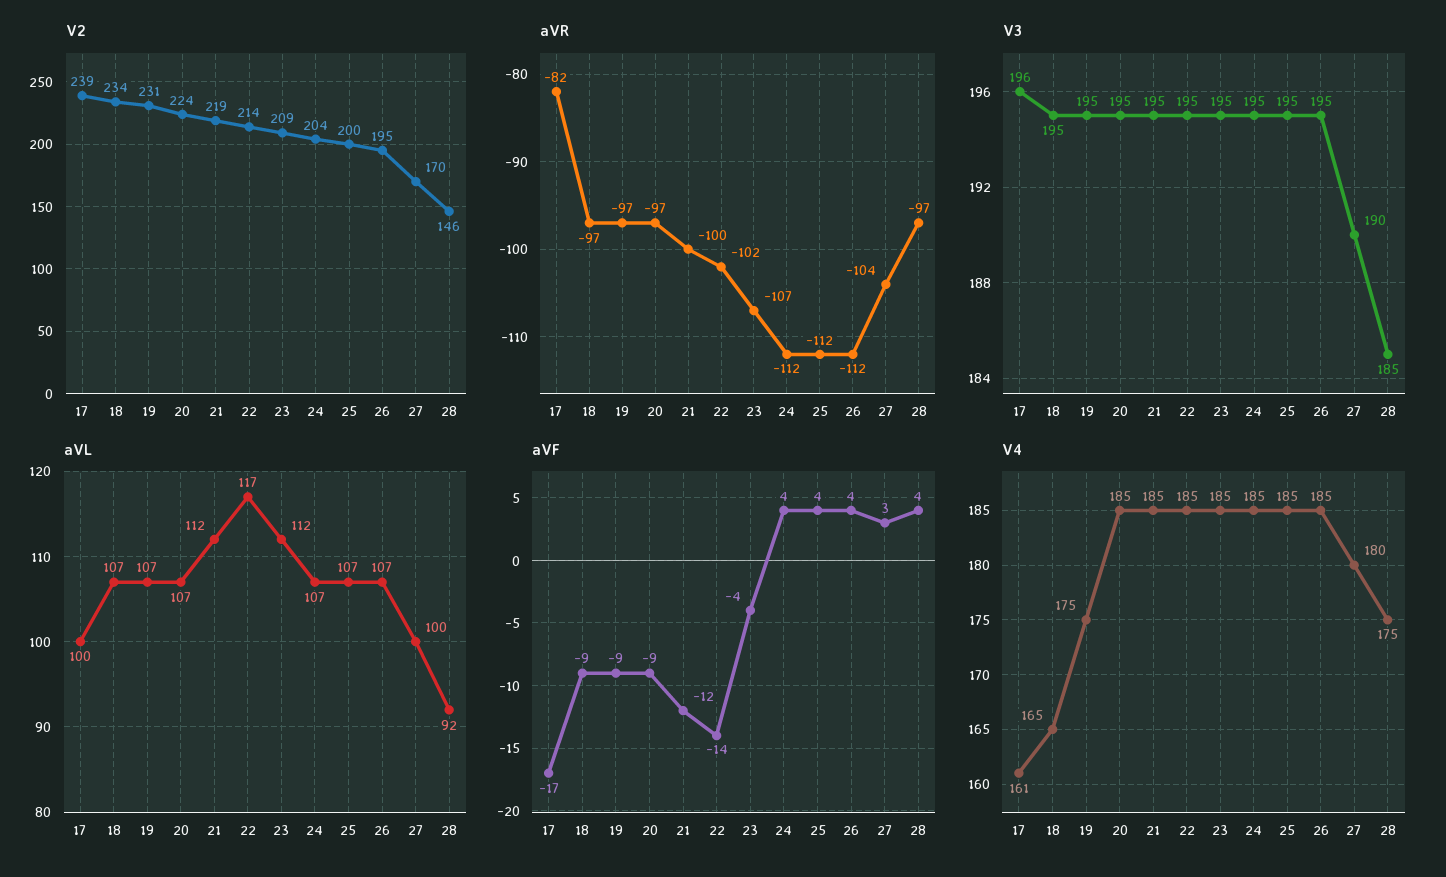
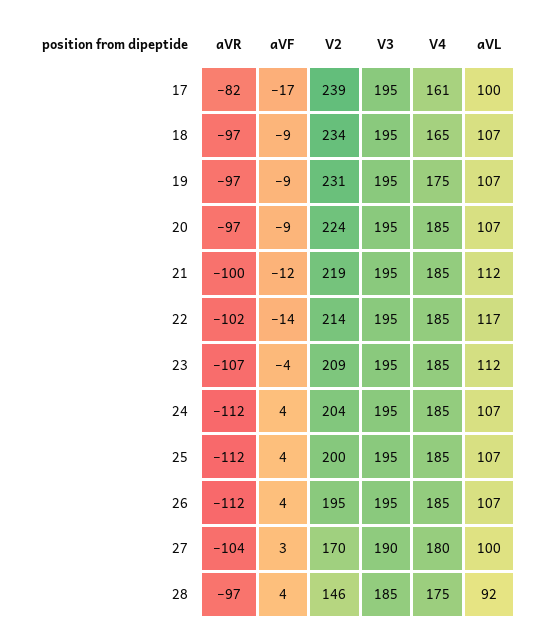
  {
    "V2": {
      "17": 239,
      "18": 234,
      "19": 231,
      "20": 224,
      "21": 219,
      "22": 214,
      "23": 209,
      "24": 204,
      "25": 200,
      "26": 195,
      "27": 170,
      "28": 146
    },
    "aVR": {
      "17": -82,
      "18": -97,
      "19": -97,
      "20": -97,
      "21": -100,
      "22": -102,
      "23": -107,
      "24": -112,
      "25": -112,
      "26": -112,
      "27": -104,
      "28": -97
    },
    "V3": {
-     "17": 196,
+     "17": 195,
      "18": 195,
      "19": 195,
      "20": 195,
      "21": 195,
      "22": 195,
      "23": 195,
      "24": 195,
      "25": 195,
      "26": 195,
      "27": 190,
      "28": 185
    },
    "aVL": {
      "17": 100,
      "18": 107,
      "19": 107,
      "20": 107,
      "21": 112,
      "22": 117,
      "23": 112,
      "24": 107,
      "25": 107,
      "26": 107,
      "27": 100,
      "28": 92
    },
    "aVF": {
      "17": -17,
      "18": -9,
      "19": -9,
      "20": -9,
      "21": -12,
      "22": -14,
      "23": -4,
      "24": 4,
      "25": 4,
      "26": 4,
      "27": 3,
      "28": 4
    },
    "V4": {
      "17": 161,
      "18": 165,
      "19": 175,
      "20": 185,
      "21": 185,
      "22": 185,
      "23": 185,
      "24": 185,
      "25": 185,
      "26": 185,
      "27": 180,
      "28": 175
    }
  }

